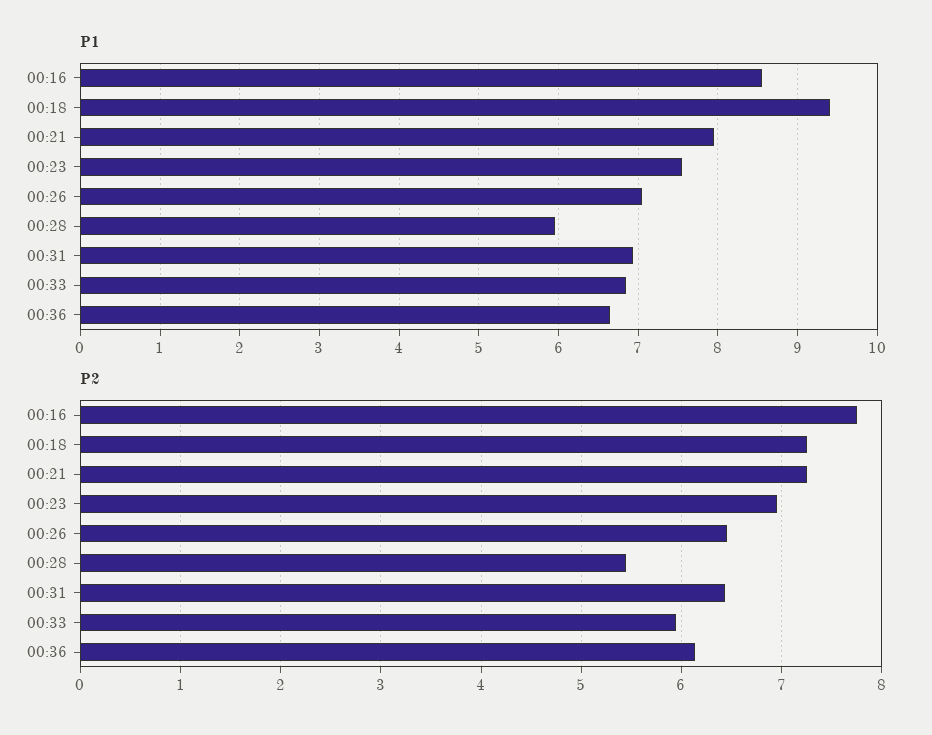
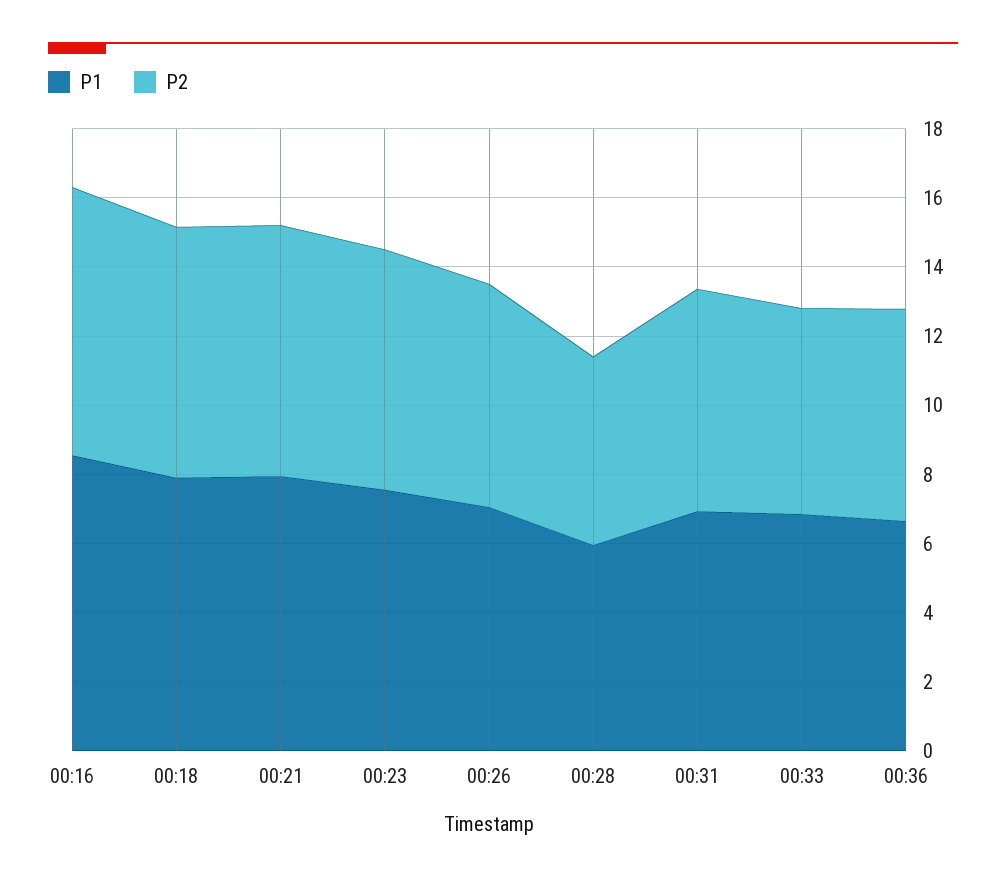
  {
    "P1": {
      "00:16": 8.6,
-     "00:18": 9.4,
+     "00:18": 8,
      "00:21": 8,
      "00:23": 7.6,
      "00:26": 7.1,
      "00:28": 6,
      "00:31": 6.9,
      "00:33": 6.9,
      "00:36": 6.7
    },
    "P2": {
      "00:16": 7.8,
      "00:18": 7.3,
      "00:21": 7.3,
      "00:23": 7,
      "00:26": 6.5,
      "00:28": 5.5,
      "00:31": 6.4,
      "00:33": 6,
      "00:36": 6.1
    }
  }

